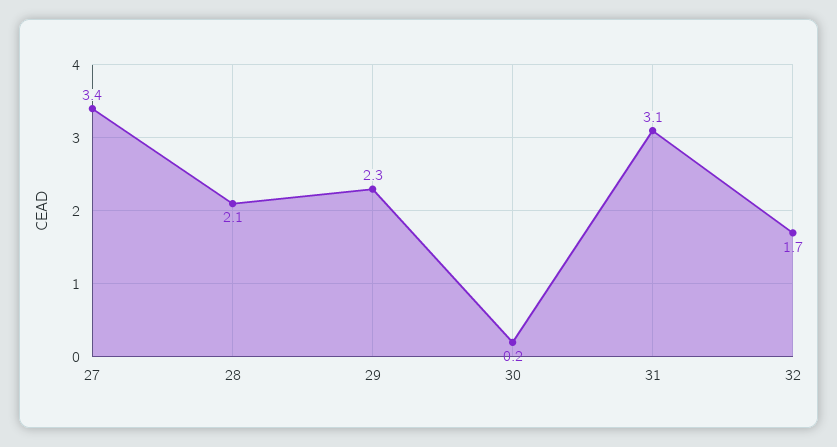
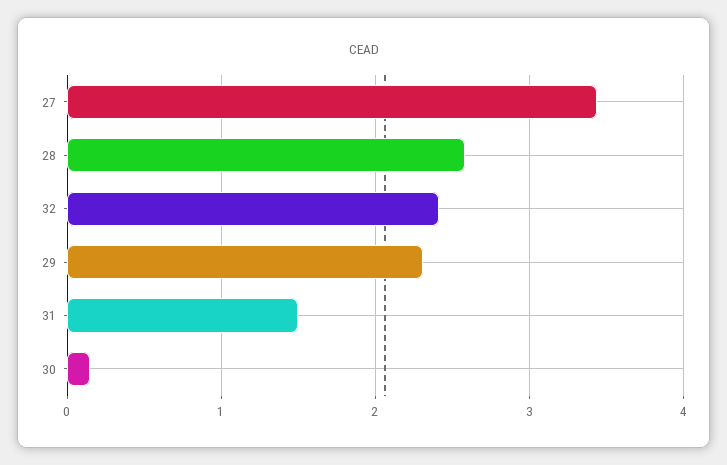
  {
    "27": 3.4,
-   "28": 2.1,
+   "28": 2.6,
    "29": 2.3,
    "30": 0.2,
-   "31": 3.1,
+   "31": 1.5,
-   "32": 1.7
+   "32": 2.4
  }

